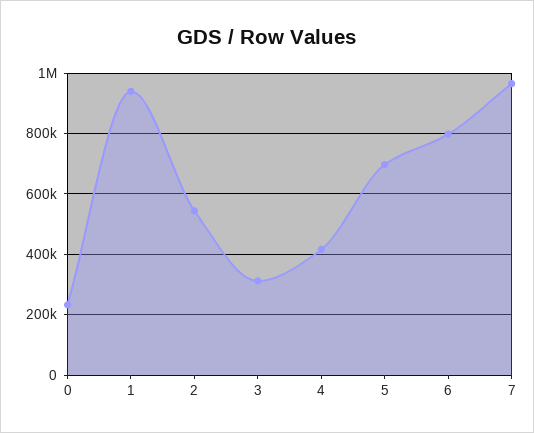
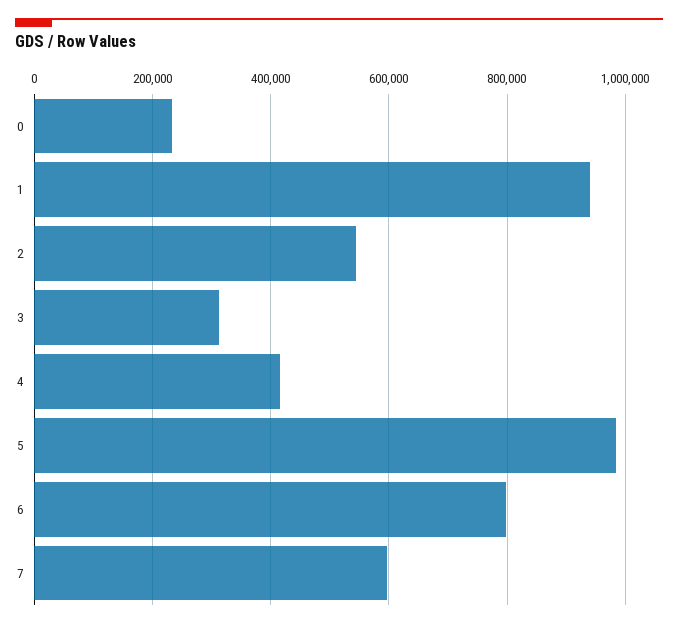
  {
    "0": 240000,
    "1": 940000,
    "2": 540000,
    "3": 320000,
    "4": 420000,
-   "5": 700000,
+   "5": 980000,
    "6": 800000,
-   "7": 960000
+   "7": 600000
  }

